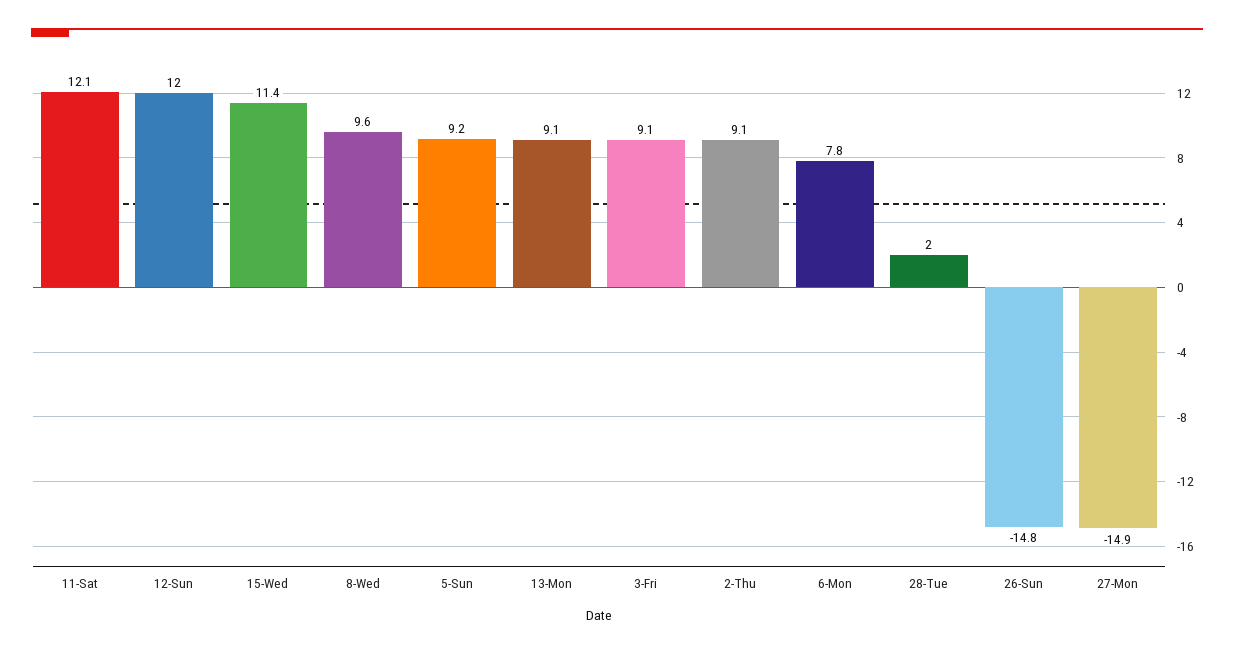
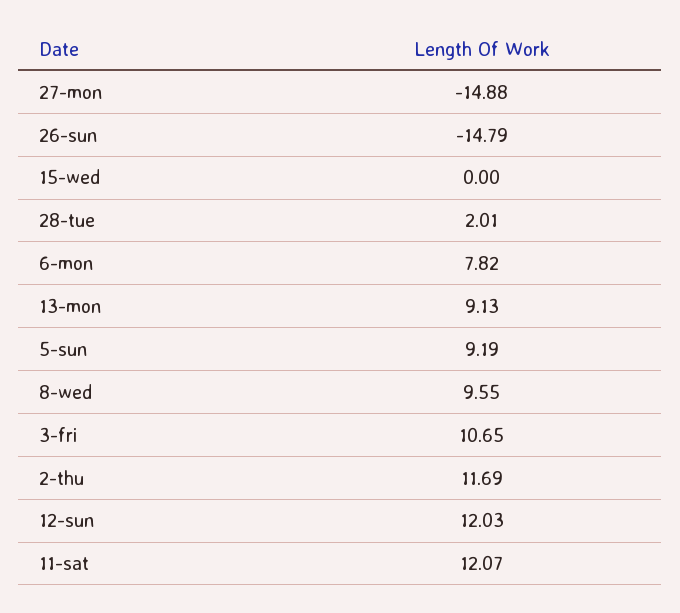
  {
    "11-Sat": 12.07,
    "12-Sun": 12.03,
-   "15-Wed": 11.4,
+   "15-Wed": 0,
    "8-Wed": 9.55,
    "5-Sun": 9.19,
    "13-Mon": 9.13,
-   "3-Fri": 9.1,
+   "3-Fri": 10.65,
-   "2-Thu": 9.1,
+   "2-Thu": 11.69,
    "6-Mon": 7.82,
    "28-Tue": 2.01,
    "26-Sun": -14.79,
    "27-Mon": -14.88
  }

